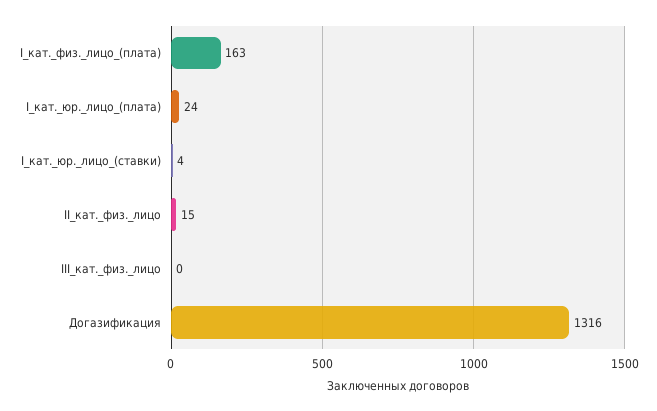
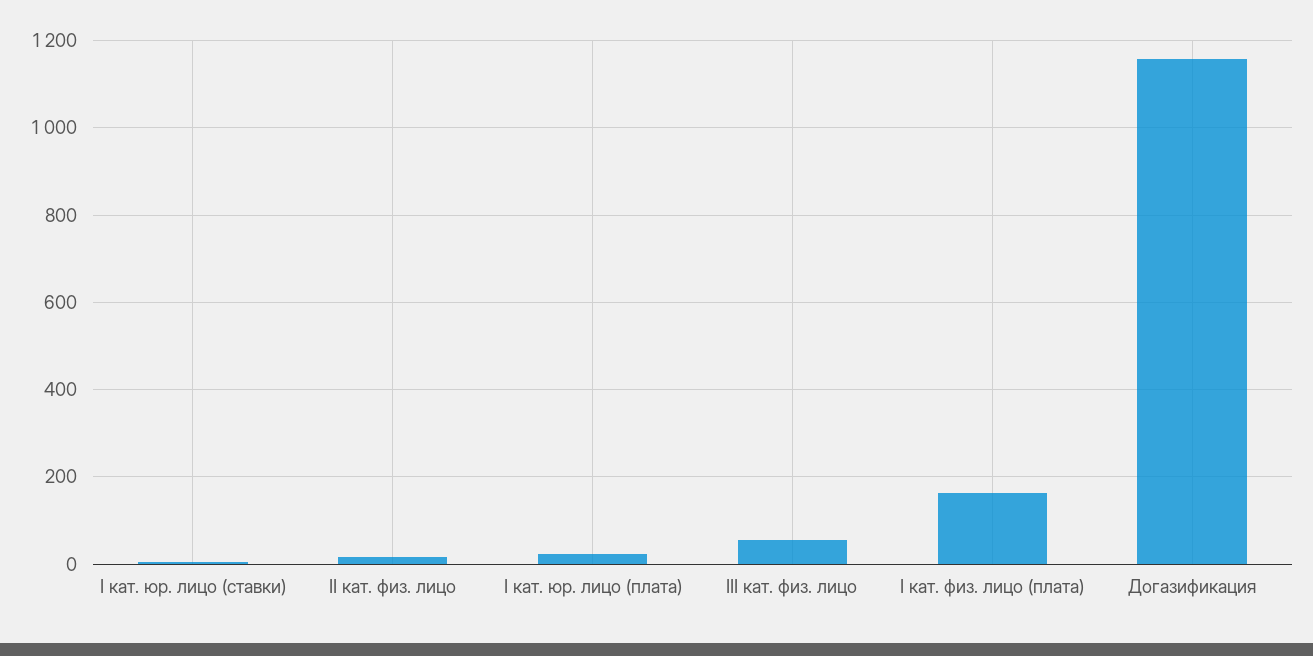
  {
    "I_кат._физ._лицо_(плата)": 163,
    "I_кат._юр._лицо_(плата)": 24,
    "I_кат._юр._лицо_(ставки)": 4,
    "II_кат._физ._лицо": 15,
-   "III_кат._физ._лицо": 0,
+   "III_кат._физ._лицо": 60,
-   "Догазификация": 1316
+   "Догазификация": 1160
  }

